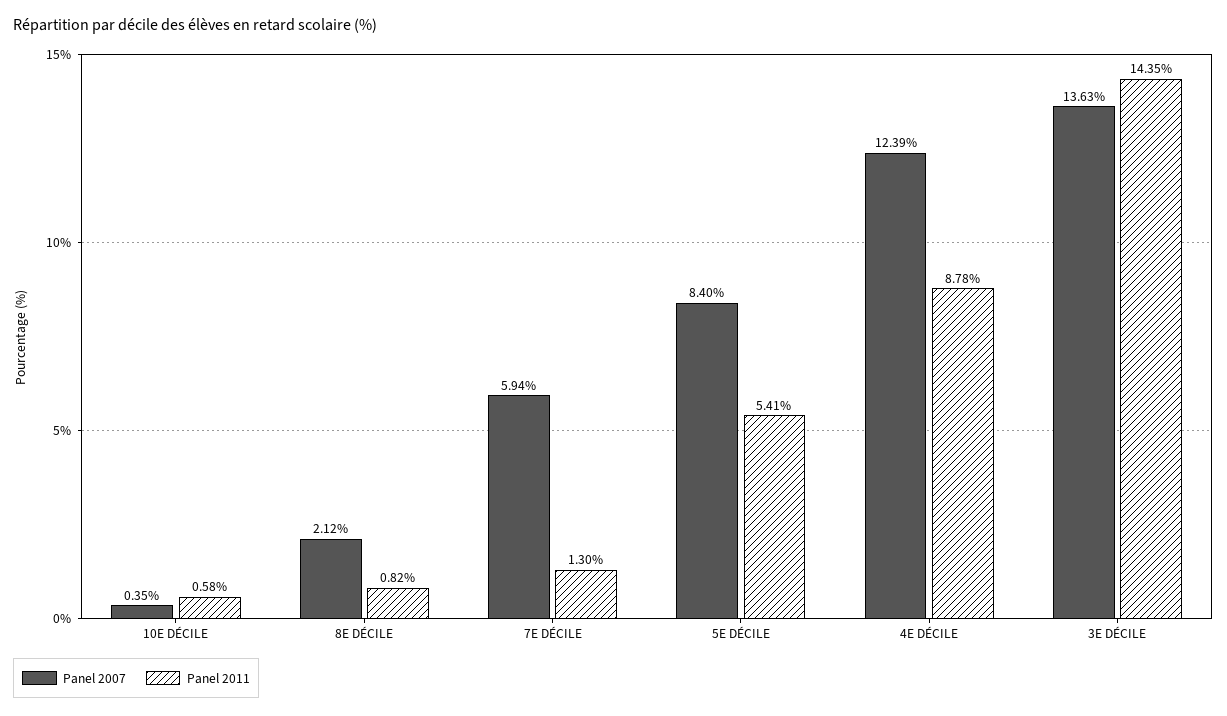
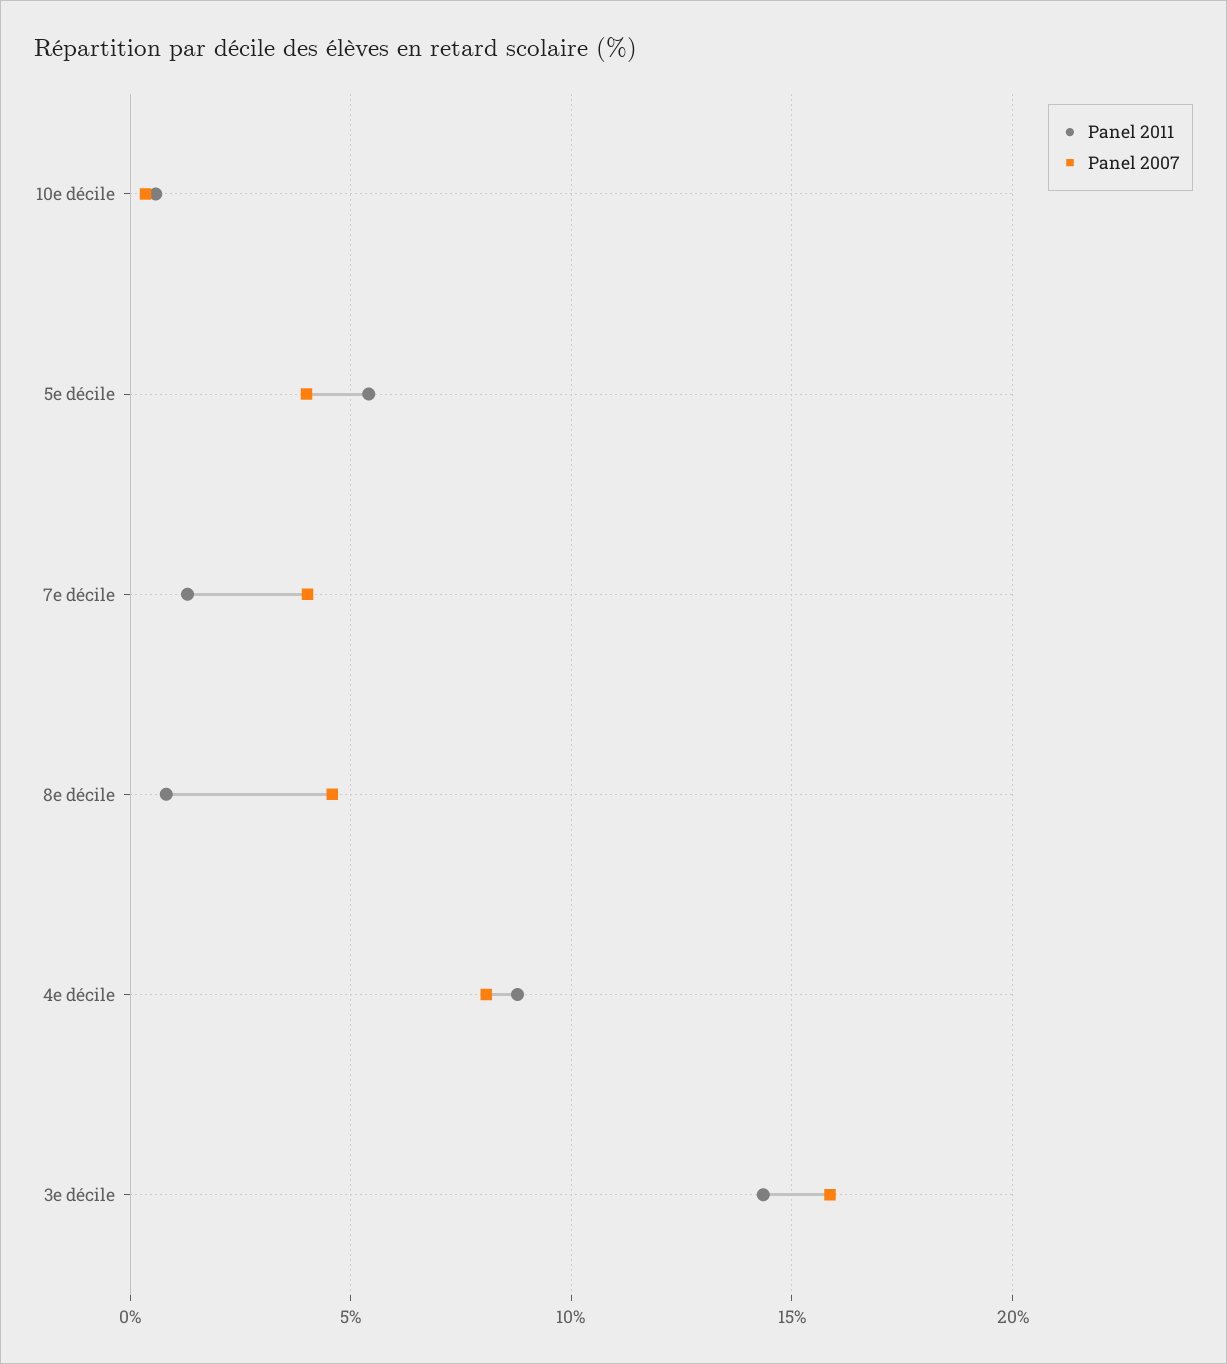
  {
    "Panel 2007": {
      "10E DÉCILE": 0.35,
-     "8E DÉCILE": 2.12,
+     "8E DÉCILE": 4.5,
-     "7E DÉCILE": 5.94,
+     "7E DÉCILE": 4,
-     "5E DÉCILE": 8.4,
+     "5E DÉCILE": 4,
-     "4E DÉCILE": 12.39,
+     "4E DÉCILE": 8,
-     "3E DÉCILE": 13.63
+     "3E DÉCILE": 16
    },
    "Panel 2011": {
      "10E DÉCILE": 0.58,
      "8E DÉCILE": 0.82,
      "7E DÉCILE": 1.3,
      "5E DÉCILE": 5.41,
      "4E DÉCILE": 8.78,
      "3E DÉCILE": 14.35
    }
  }

